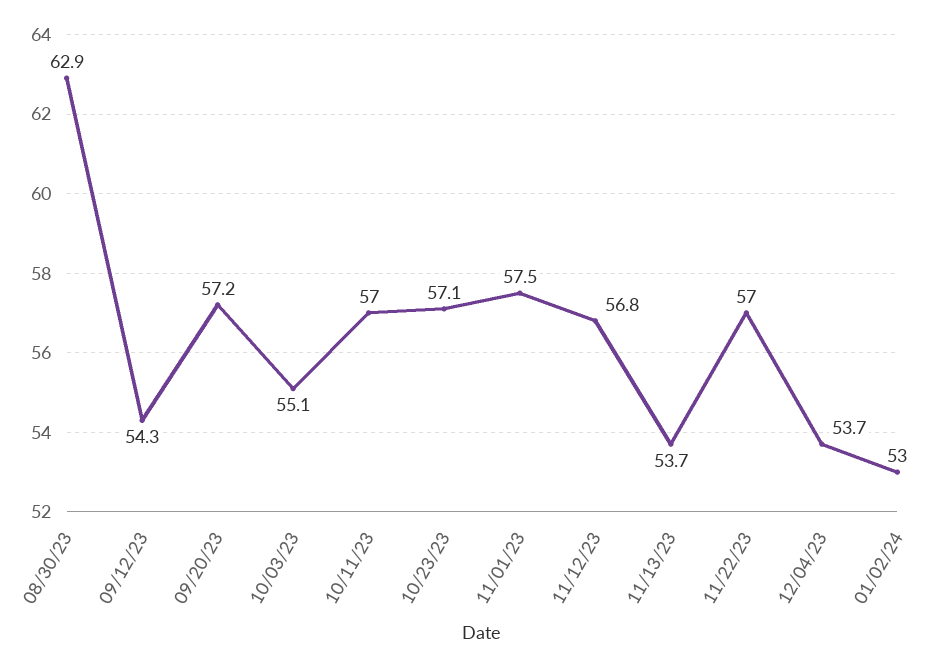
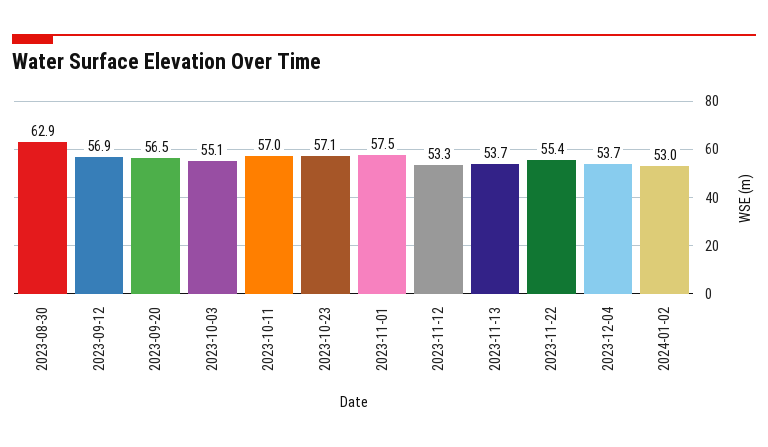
  {
    "08/30/23": 62.9,
-   "09/12/23": 54.3,
+   "09/12/23": 56.9,
-   "09/20/23": 57.2,
+   "09/20/23": 56.5,
    "10/03/23": 55.1,
    "10/11/23": 57,
    "10/23/23": 57.1,
    "11/01/23": 57.5,
-   "11/12/23": 56.8,
+   "11/12/23": 53.3,
    "11/13/23": 53.7,
-   "11/22/23": 57,
+   "11/22/23": 55.4,
    "12/04/23": 53.7,
    "01/02/24": 53
  }

